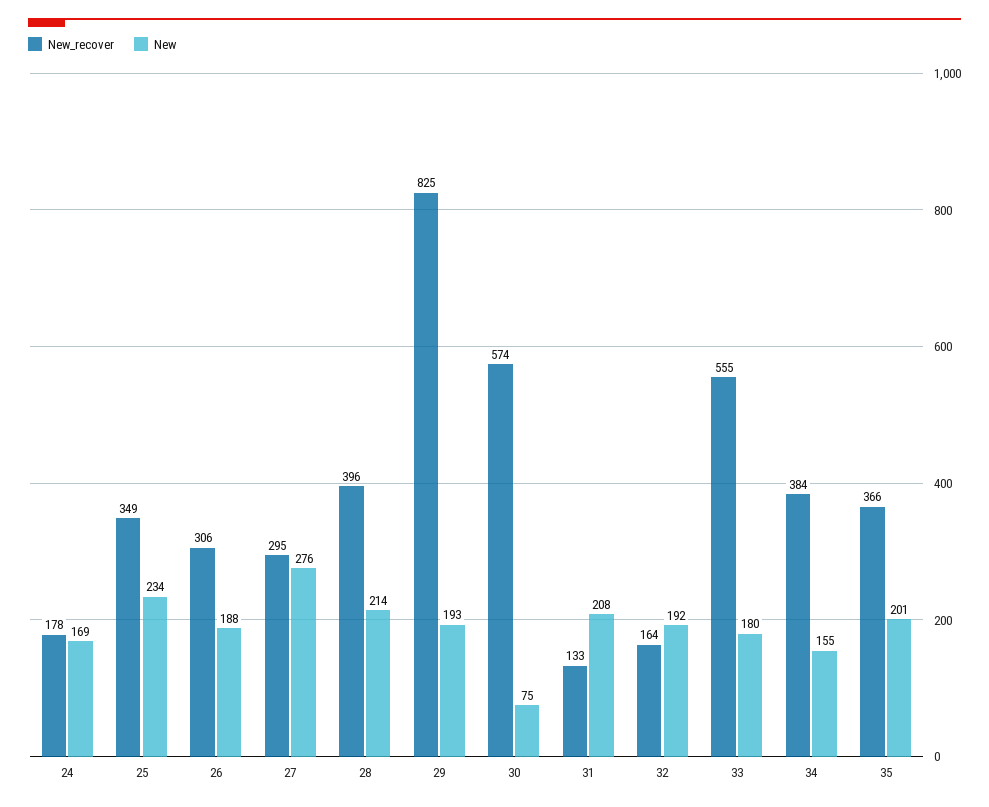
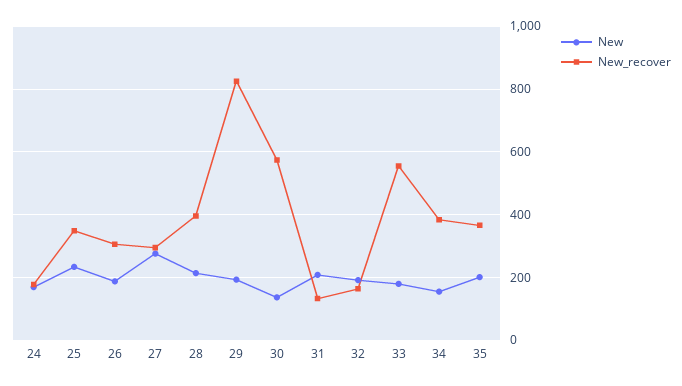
  {
    "New_recover": {
      "24": 178,
      "25": 349,
      "26": 306,
      "27": 295,
      "28": 396,
      "29": 825,
      "30": 574,
      "31": 133,
      "32": 164,
      "33": 555,
      "34": 384,
      "35": 366
    },
    "New": {
      "24": 169,
      "25": 234,
      "26": 188,
      "27": 276,
      "28": 214,
      "29": 193,
-     "30": 75,
+     "30": 140,
      "31": 208,
      "32": 192,
      "33": 180,
      "34": 155,
      "35": 201
    }
  }

